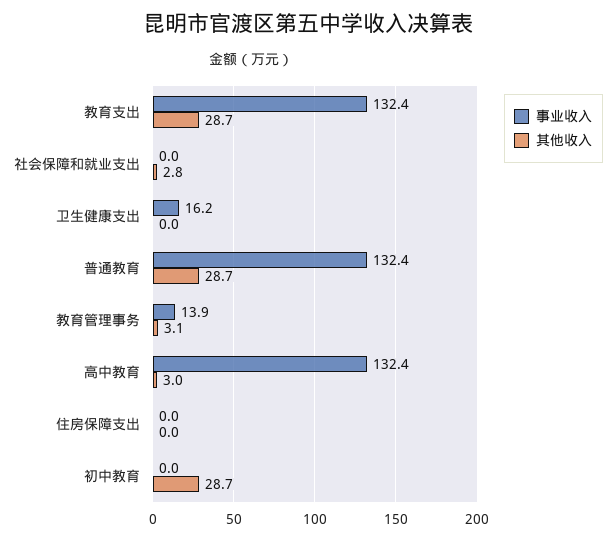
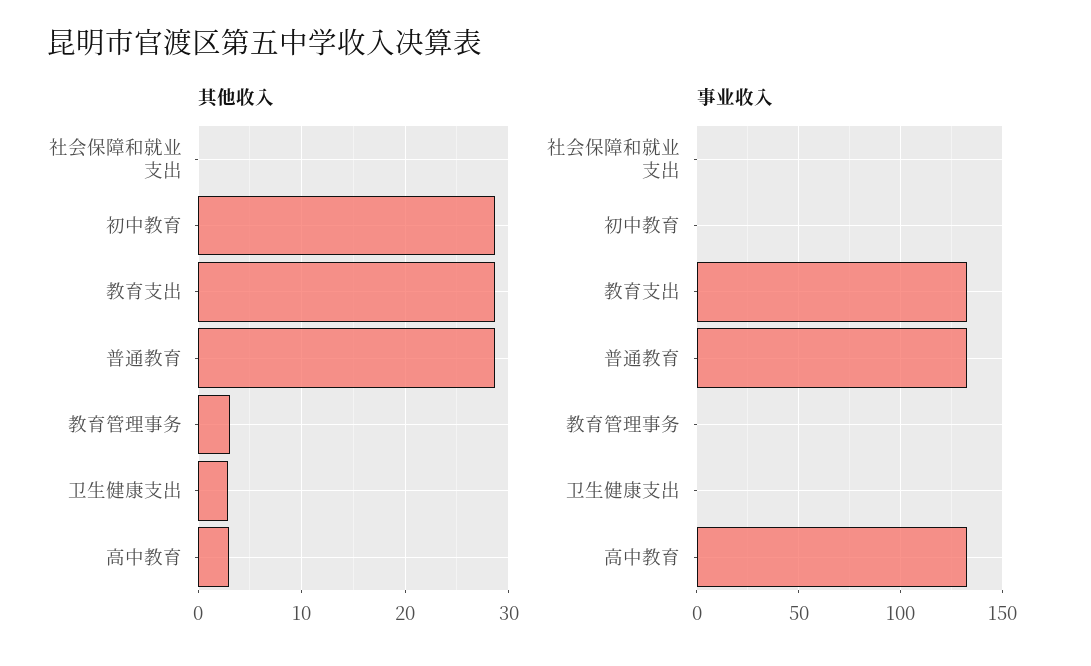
  {
    "事业收入": {
      "教育支出": 132.4,
      "社会保障和就业支出": 0,
-     "卫生健康支出": 16.2,
+     "卫生健康支出": 0,
      "普通教育": 132.4,
-     "教育管理事务": 13.9,
+     "教育管理事务": 0,
      "高中教育": 132.4,
-     "住房保障支出": 0,
      "初中教育": 0
    },
    "其他收入": {
      "教育支出": 28.7,
-     "社会保障和就业支出": 2.8,
+     "社会保障和就业支出": 0,
-     "卫生健康支出": 0,
+     "卫生健康支出": 3,
      "普通教育": 28.7,
      "教育管理事务": 3.1,
      "高中教育": 3,
-     "住房保障支出": 0,
      "初中教育": 28.7
    }
  }

